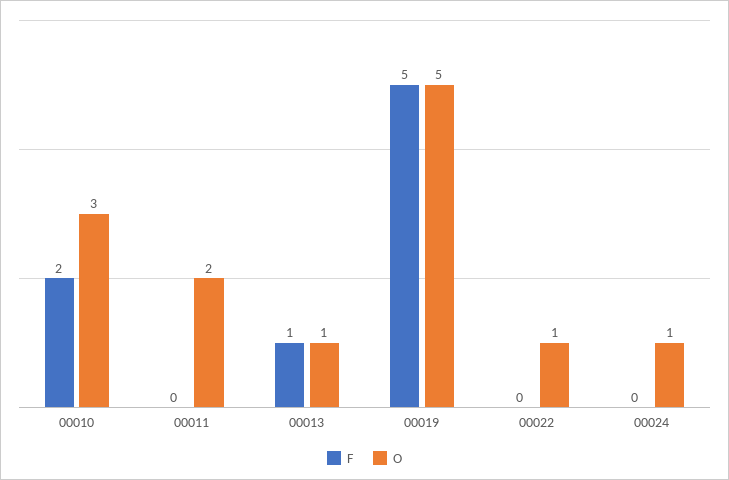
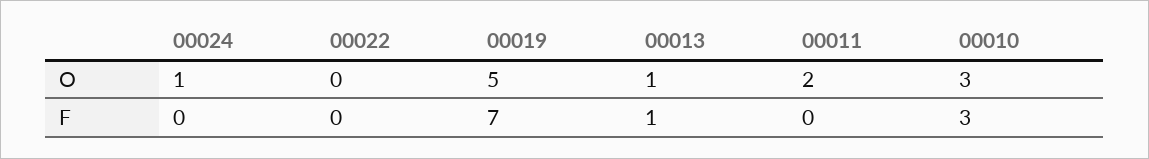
  {
    "F": {
-     "00010": 2,
+     "00010": 3,
      "00011": 0,
      "00013": 1,
-     "00019": 5,
+     "00019": 7,
      "00022": 0,
      "00024": 0
    },
    "O": {
      "00010": 3,
      "00011": 2,
      "00013": 1,
      "00019": 5,
-     "00022": 1,
+     "00022": 0,
      "00024": 1
    }
  }

